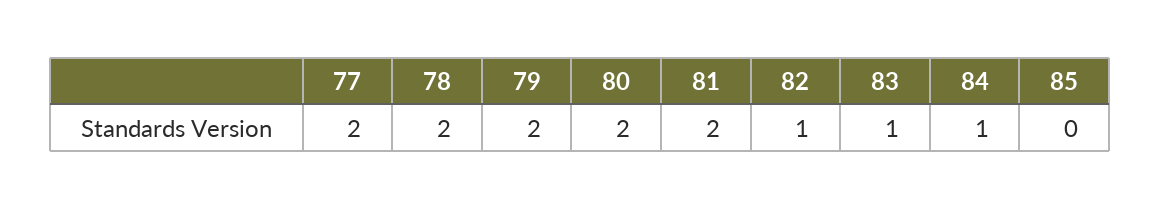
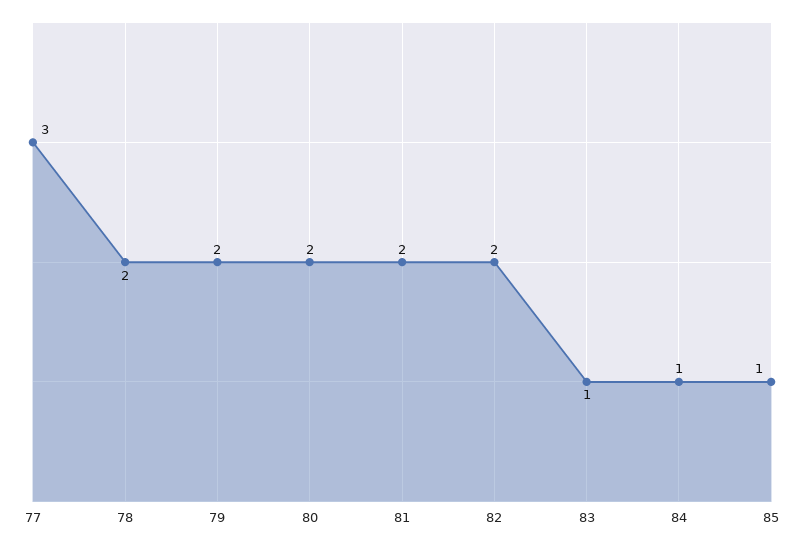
  {
-   "77": 2,
+   "77": 3,
    "78": 2,
    "79": 2,
    "80": 2,
    "81": 2,
-   "82": 1,
+   "82": 2,
    "83": 1,
    "84": 1,
-   "85": 0
+   "85": 1
  }

